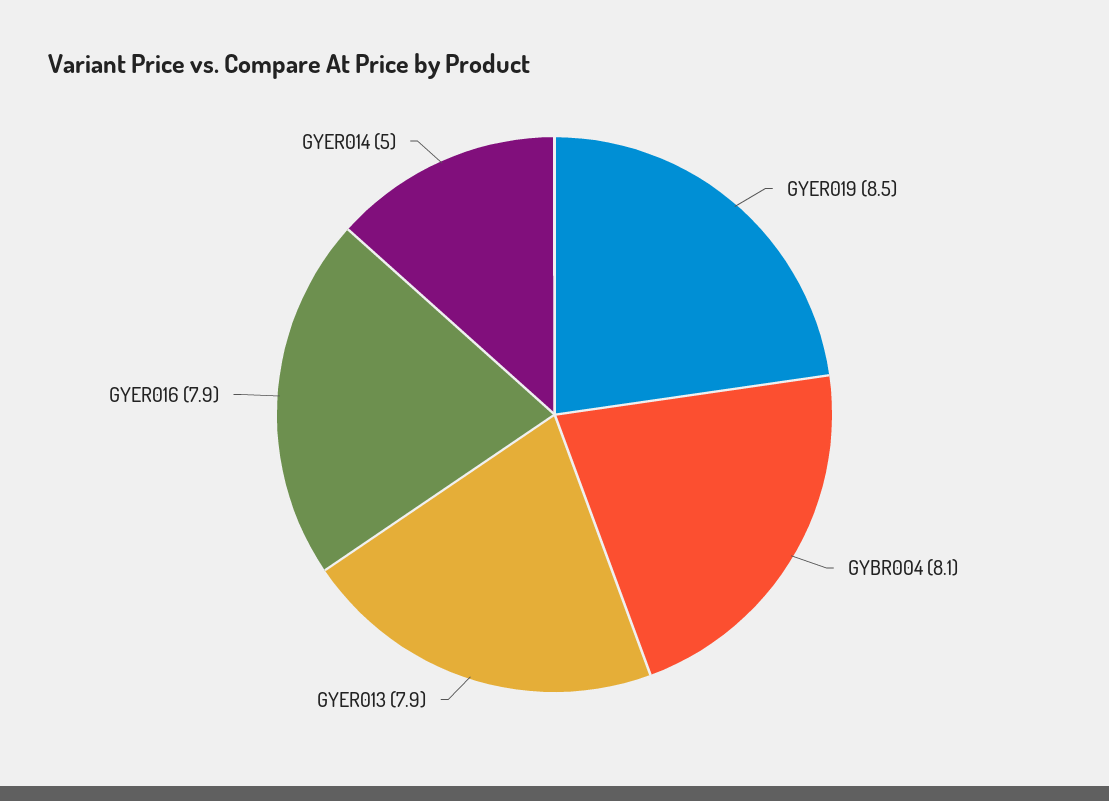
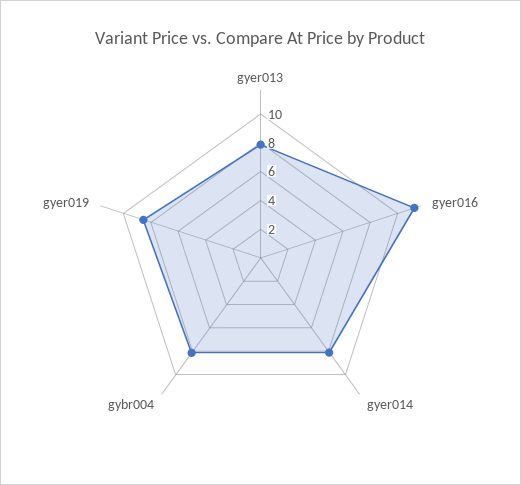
  {
    "GYER019": 8.5,
    "GYBR004": 8.1,
    "GYER013": 7.9,
-   "GYER016": 7.9,
+   "GYER016": 11,
-   "GYER014": 5
+   "GYER014": 8
  }

